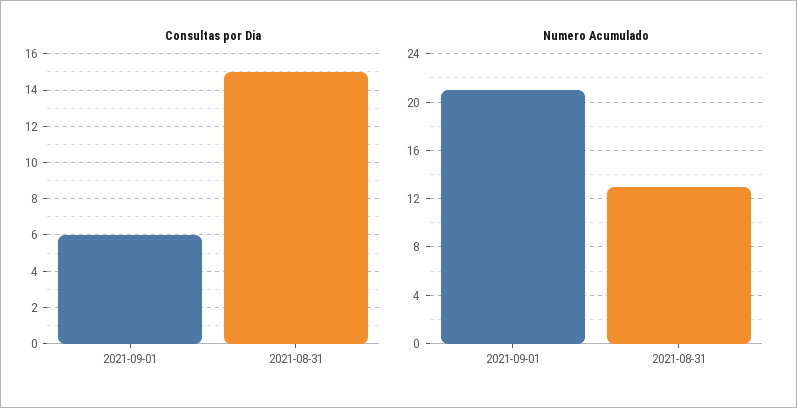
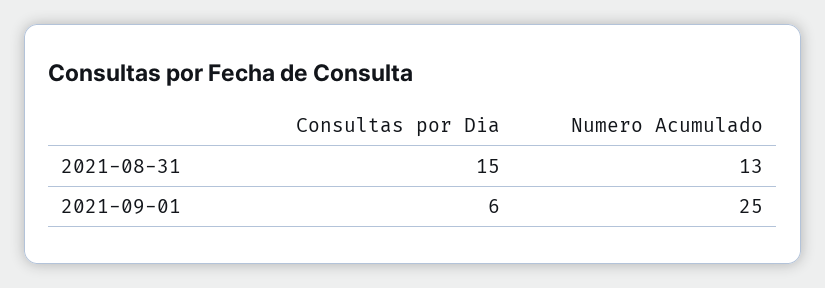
  {
    "Consultas por Dia": {
      "2021-09-01": 6,
      "2021-08-31": 15
    },
    "Numero Acumulado": {
-     "2021-09-01": 21,
+     "2021-09-01": 25,
      "2021-08-31": 13
    }
  }

